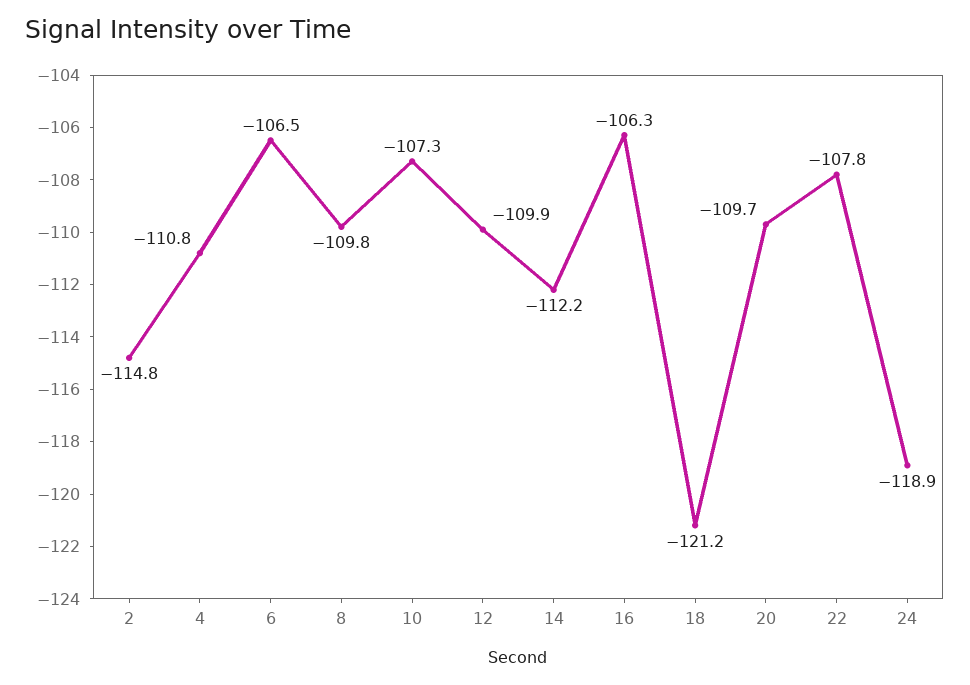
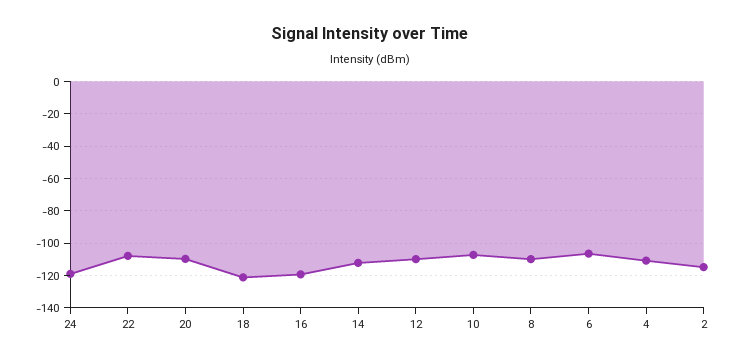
  {
    "2": -114.8,
    "4": -110.8,
    "6": -106.5,
    "8": -109.8,
    "10": -107.3,
    "12": -109.9,
    "14": -112.2,
-   "16": -106.3,
+   "16": -120,
    "18": -121.2,
    "20": -109.7,
    "22": -107.8,
    "24": -118.9
  }

